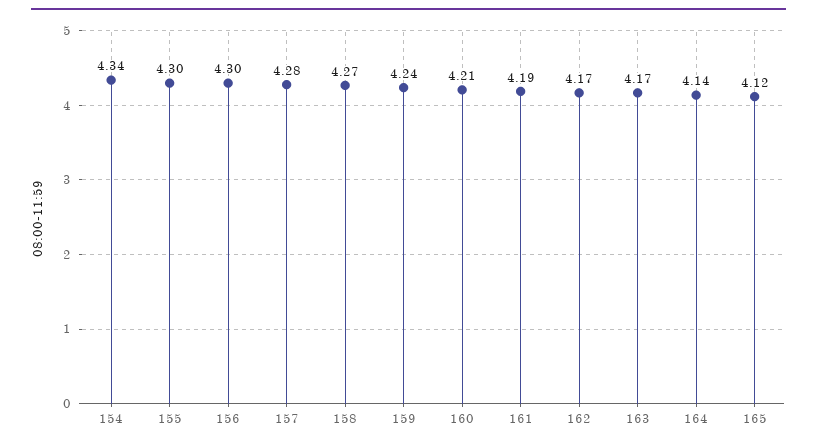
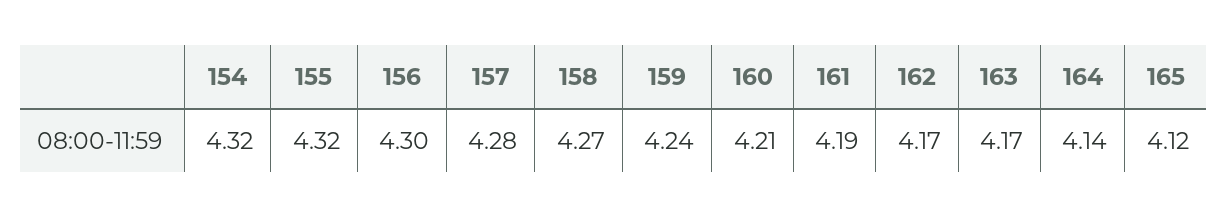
  {
-   "154": 4.34,
+   "154": 4.32,
-   "155": 4.3,
+   "155": 4.32,
    "156": 4.3,
    "157": 4.28,
    "158": 4.27,
    "159": 4.24,
    "160": 4.21,
    "161": 4.19,
    "162": 4.17,
    "163": 4.17,
    "164": 4.14,
    "165": 4.12
  }

